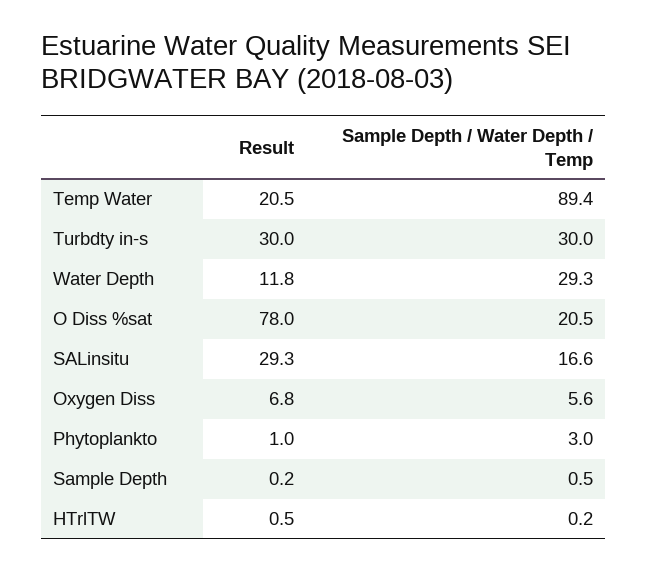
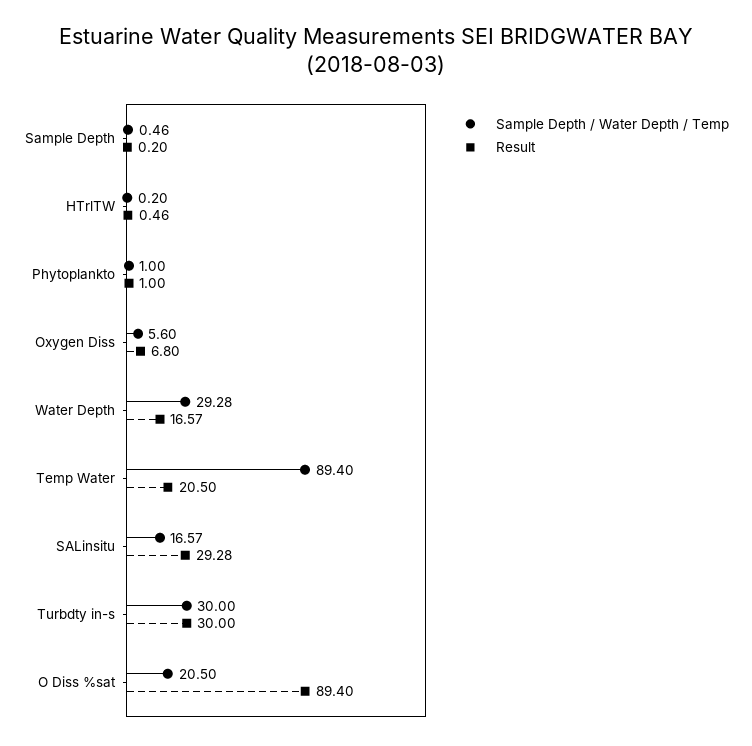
  {
    "Result": {
      "Temp Water": 20.5,
      "Turbdty in-s": 30,
-     "Water Depth": 11.8,
+     "Water Depth": 16.57,
-     "O Diss %sat": 78,
+     "O Diss %sat": 89.4,
      "SALinsitu": 29.28,
      "Oxygen Diss": 6.8,
      "Phytoplankto": 1,
      "Sample Depth": 0.2,
      "HTrlTW": 0.46
    },
    "Sample Depth / Water Depth / Temp": {
      "Temp Water": 89.4,
      "Turbdty in-s": 30,
      "Water Depth": 29.28,
      "O Diss %sat": 20.5,
      "SALinsitu": 16.57,
      "Oxygen Diss": 5.6,
-     "Phytoplankto": 3,
+     "Phytoplankto": 1,
      "Sample Depth": 0.46,
      "HTrlTW": 0.2
    }
  }

